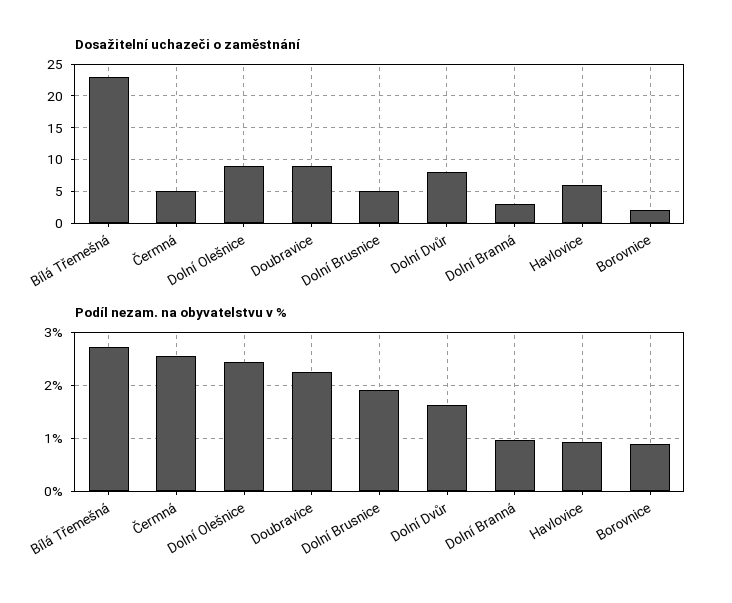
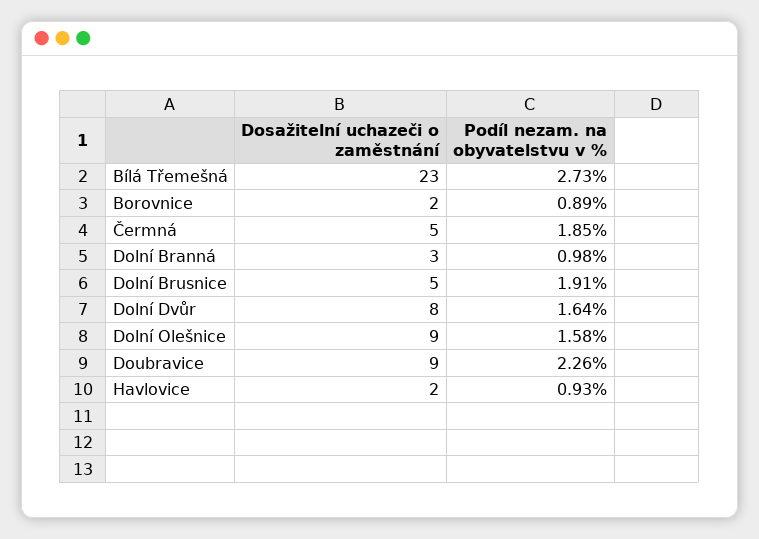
  {
    "Dosažitelní uchazeči o zaměstnání": {
      "Bílá Třemešná": 23,
      "Čermná": 5,
      "Dolní Olešnice": 9,
      "Doubravice": 9,
      "Dolní Brusnice": 5,
      "Dolní Dvůr": 8,
      "Dolní Branná": 3,
-     "Havlovice": 6,
+     "Havlovice": 2,
      "Borovnice": 2
    },
    "Podíl nezam. na obyvatelstvu v %": {
      "Bílá Třemešná": 2.73,
-     "Čermná": 2.6,
+     "Čermná": 1.85,
-     "Dolní Olešnice": 2.4,
+     "Dolní Olešnice": 1.58,
      "Doubravice": 2.26,
      "Dolní Brusnice": 1.91,
      "Dolní Dvůr": 1.64,
      "Dolní Branná": 0.98,
      "Havlovice": 0.93,
      "Borovnice": 0.89
    }
  }

